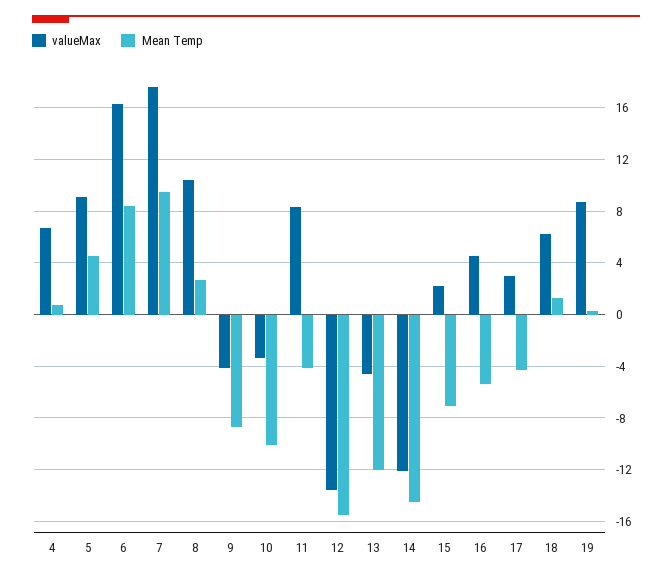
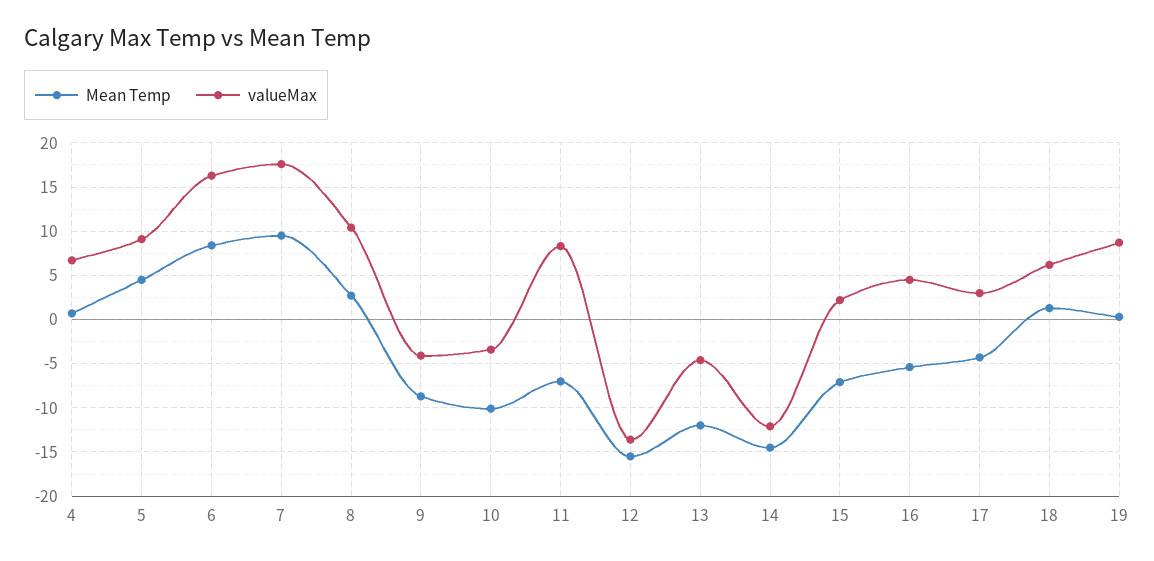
  {
    "valueMax": {
      "4": 6.5,
      "5": 9,
      "6": 16.5,
      "7": 17.5,
      "8": 10.5,
      "9": -4,
      "10": -3.5,
      "11": 8.5,
      "12": -13.5,
      "13": -4.5,
      "14": -12,
      "15": 2,
      "16": 4.5,
      "17": 3,
      "18": 6,
      "19": 8.5
    },
    "Mean Temp": {
      "4": 0.5,
      "5": 4.5,
      "6": 8.5,
      "7": 9.5,
      "8": 2.5,
      "9": -8.5,
      "10": -10,
-     "11": -4,
+     "11": -7,
      "12": -15.5,
      "13": -12,
      "14": -14.5,
      "15": -7,
      "16": -5.5,
      "17": -4.5,
      "18": 1.5,
      "19": 0.5
    }
  }

